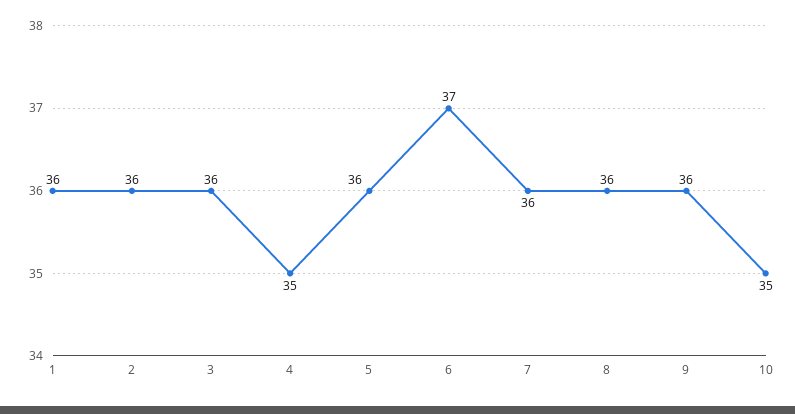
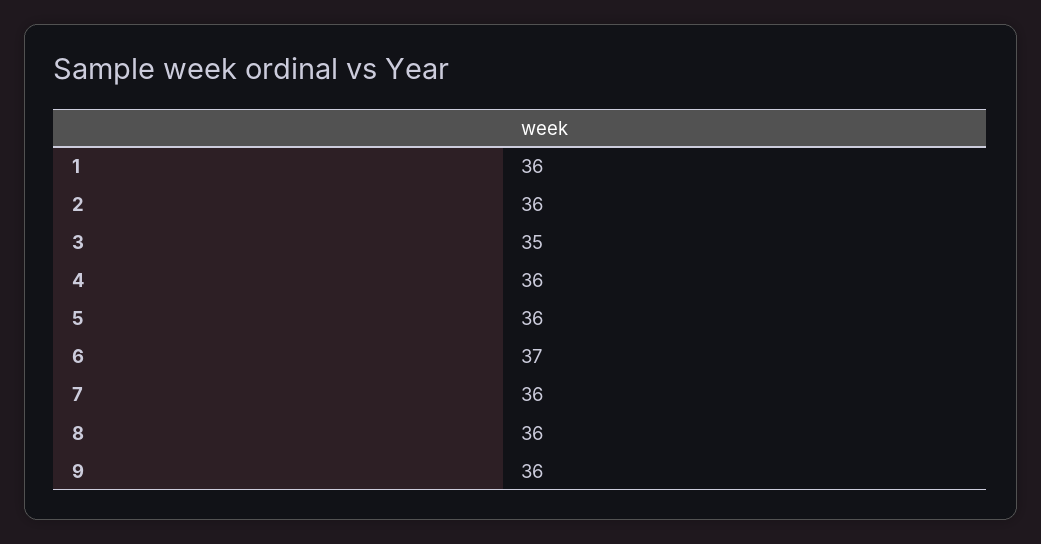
  {
    "1": 36,
    "2": 36,
-   "3": 36,
+   "3": 35,
-   "4": 35,
+   "4": 36,
    "5": 36,
    "6": 37,
    "7": 36,
    "8": 36,
-   "9": 36,
+   "9": 36
-   "10": 35
  }

